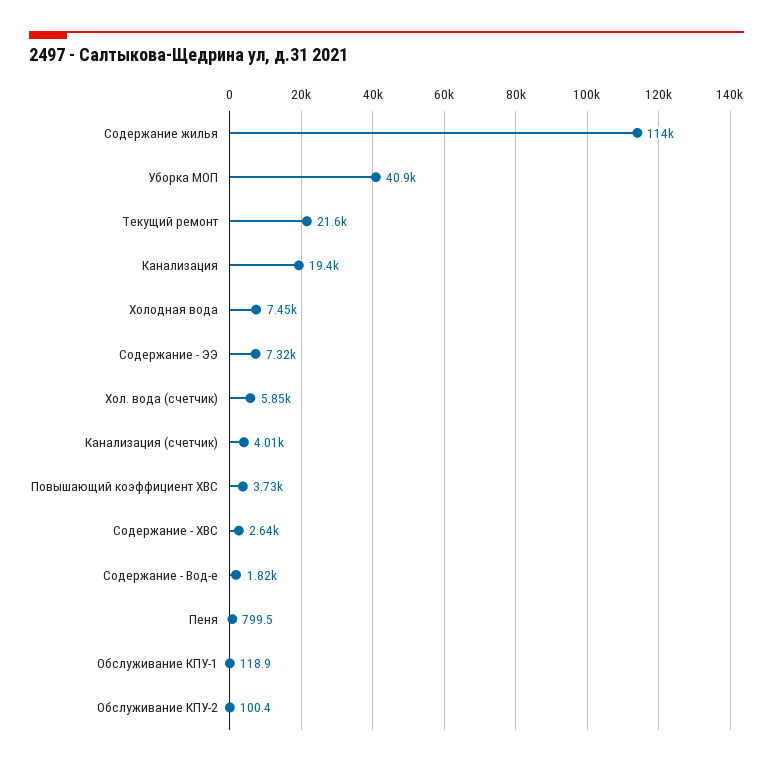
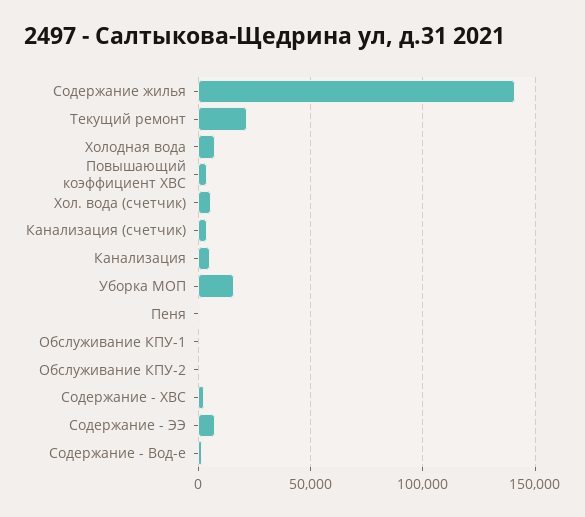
  {
-   "Содержание жилья": 114000,
+   "Содержание жилья": 140000,
-   "Уборка МОП": 40900,
+   "Уборка МОП": 15000,
    "Текущий ремонт": 21600,
-   "Канализация": 19400,
+   "Канализация": 5000,
    "Холодная вода": 7450,
    "Содержание - ЭЭ": 7320,
    "Хол. вода (счетчик)": 5850,
    "Канализация (счетчик)": 4010,
    "Повышающий коэффициент ХВС": 3730,
    "Содержание - ХВС": 2640,
    "Содержание - Вод-е": 1820,
    "Пеня": 799.5,
    "Обслуживание КПУ-1": 118.9,
    "Обслуживание КПУ-2": 100.4
  }

